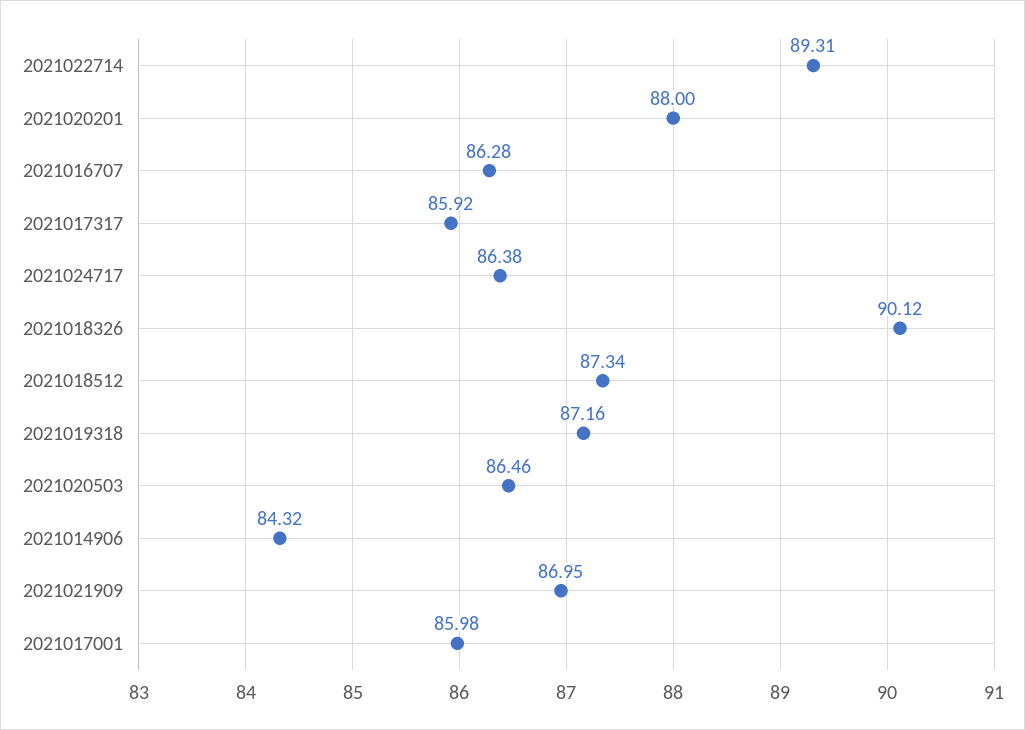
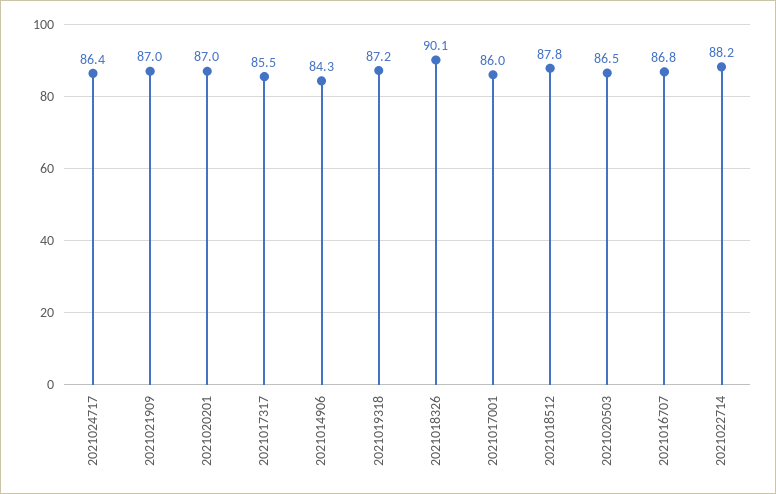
  {
-   "2021022714": 89.31,
+   "2021022714": 88.2,
-   "2021020201": 88,
+   "2021020201": 87,
-   "2021016707": 86.28,
+   "2021016707": 86.8,
-   "2021017317": 85.92,
+   "2021017317": 85.5,
    "2021024717": 86.38,
    "2021018326": 90.12,
-   "2021018512": 87.34,
+   "2021018512": 87.8,
    "2021019318": 87.16,
    "2021020503": 86.46,
    "2021014906": 84.32,
    "2021021909": 86.95,
    "2021017001": 85.98
  }

